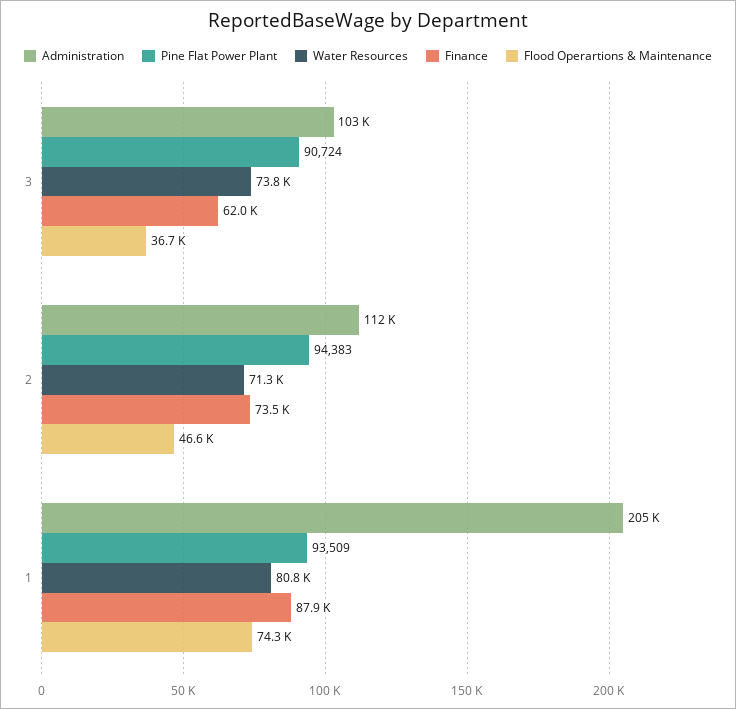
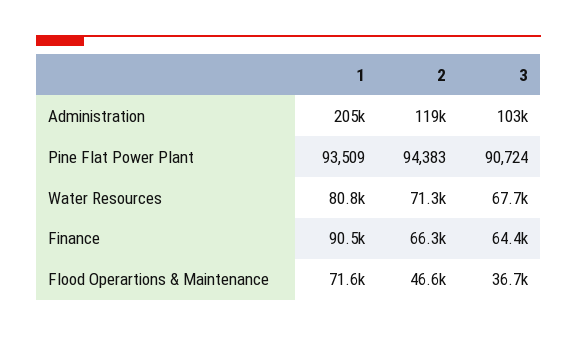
  {
    "Administration": {
      "3": 103000,
-     "2": 112000,
+     "2": 119000,
      "1": 205000
    },
    "Pine Flat Power Plant": {
      "3": 90724,
      "2": 94383,
      "1": 93509
    },
    "Water Resources": {
-     "3": 73800,
+     "3": 67700,
      "2": 71300,
      "1": 80800
    },
    "Finance": {
-     "3": 62000,
+     "3": 64400,
-     "2": 73500,
+     "2": 66300,
-     "1": 87900
+     "1": 90500
    },
    "Flood Operartions & Maintenance": {
      "3": 36700,
      "2": 46600,
-     "1": 74300
+     "1": 71600
    }
  }

